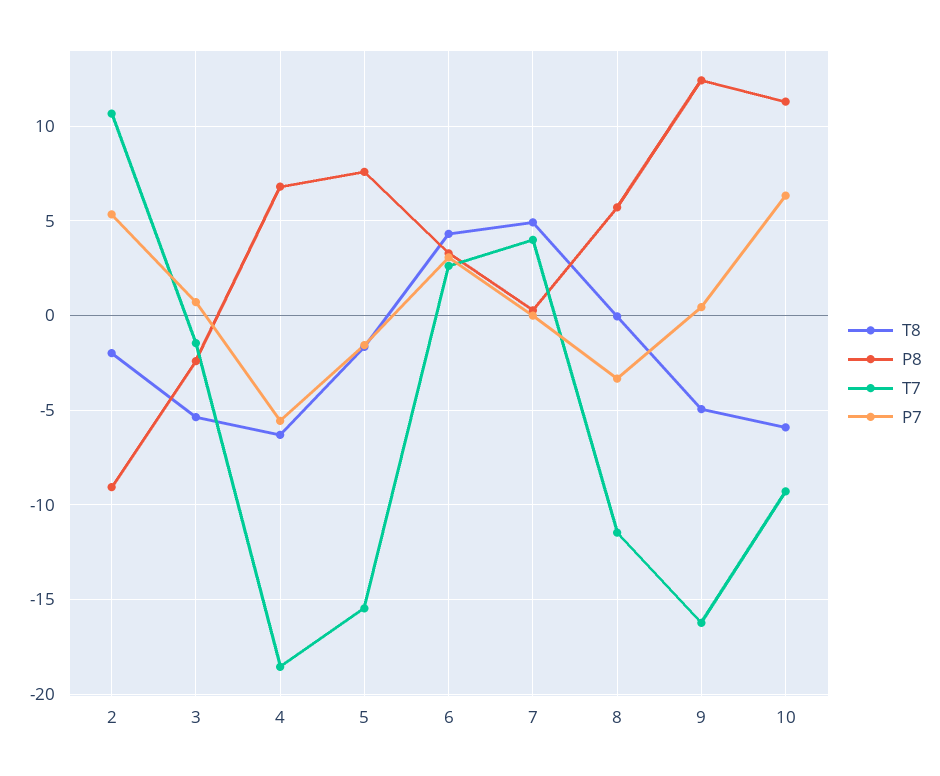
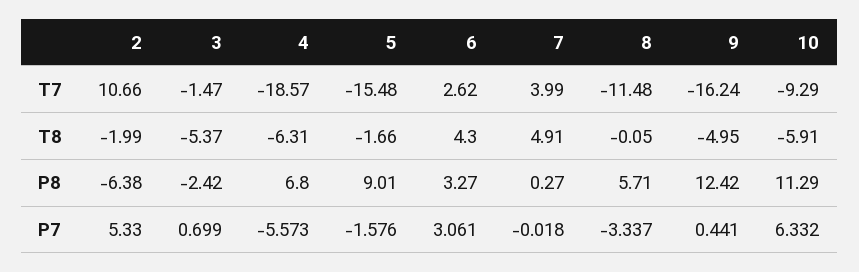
  {
    "T8": {
      "2": -1.99,
      "3": -5.37,
      "4": -6.31,
      "5": -1.66,
      "6": 4.3,
      "7": 4.91,
      "8": -0.05,
      "9": -4.95,
      "10": -5.91
    },
    "P8": {
-     "2": -9,
+     "2": -6.38,
      "3": -2.42,
      "4": 6.8,
-     "5": 7.5,
+     "5": 9.01,
      "6": 3.27,
      "7": 0.27,
      "8": 5.71,
      "9": 12.42,
      "10": 11.29
    },
    "T7": {
      "2": 10.66,
      "3": -1.47,
      "4": -18.57,
      "5": -15.48,
      "6": 2.62,
      "7": 3.99,
      "8": -11.48,
      "9": -16.24,
      "10": -9.29
    },
    "P7": {
      "2": 5.33,
      "3": 0.699,
      "4": -5.573,
      "5": -1.576,
      "6": 3.061,
      "7": -0.018,
      "8": -3.337,
      "9": 0.441,
      "10": 6.332
    }
  }

